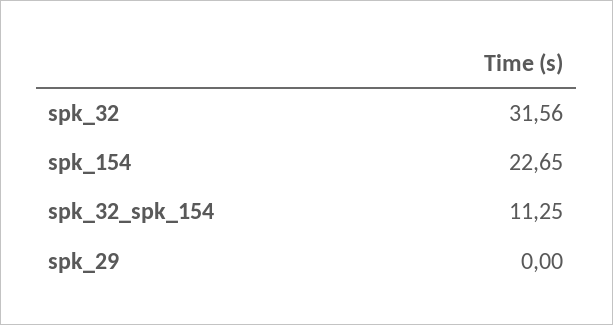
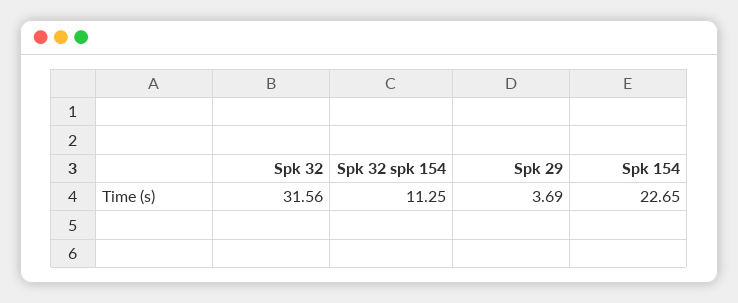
  {
    "spk_32": 31.56,
    "spk_154": 22.65,
    "spk_32_spk_154": 11.25,
-   "spk_29": 0
+   "spk_29": 3.69
  }

